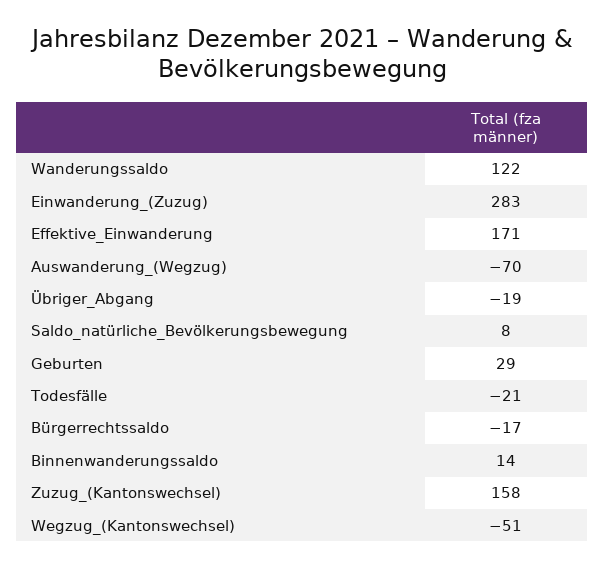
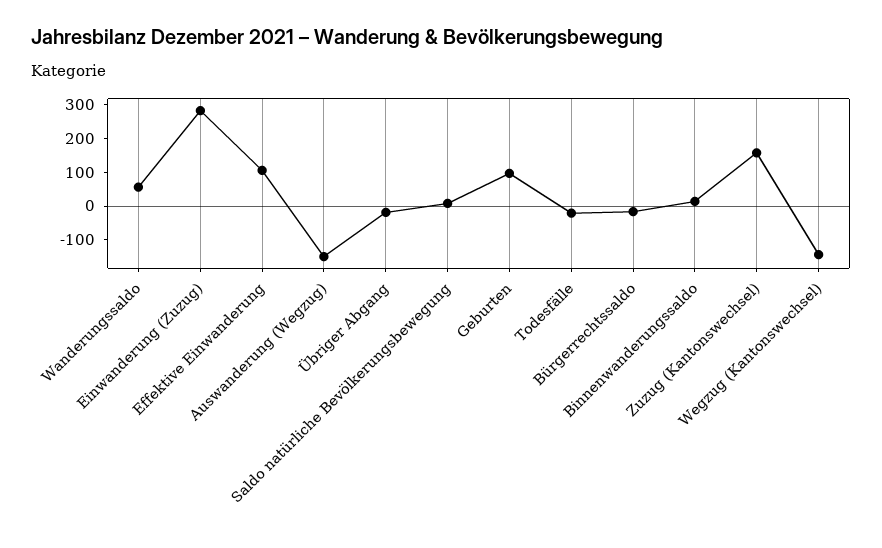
  {
-   "Wanderungssaldo": 122,
+   "Wanderungssaldo": 50,
    "Einwanderung_(Zuzug)": 283,
-   "Effektive_Einwanderung": 171,
+   "Effektive_Einwanderung": 100,
-   "Auswanderung_(Wegzug)": -70,
+   "Auswanderung_(Wegzug)": -150,
    "Übriger_Abgang": -19,
    "Saldo_natürliche_Bevölkerungsbewegung": 8,
-   "Geburten": 29,
+   "Geburten": 100,
    "Todesfälle": -21,
    "Bürgerrechtssaldo": -17,
    "Binnenwanderungssaldo": 14,
    "Zuzug_(Kantonswechsel)": 158,
-   "Wegzug_(Kantonswechsel)": -51
+   "Wegzug_(Kantonswechsel)": -150
  }

